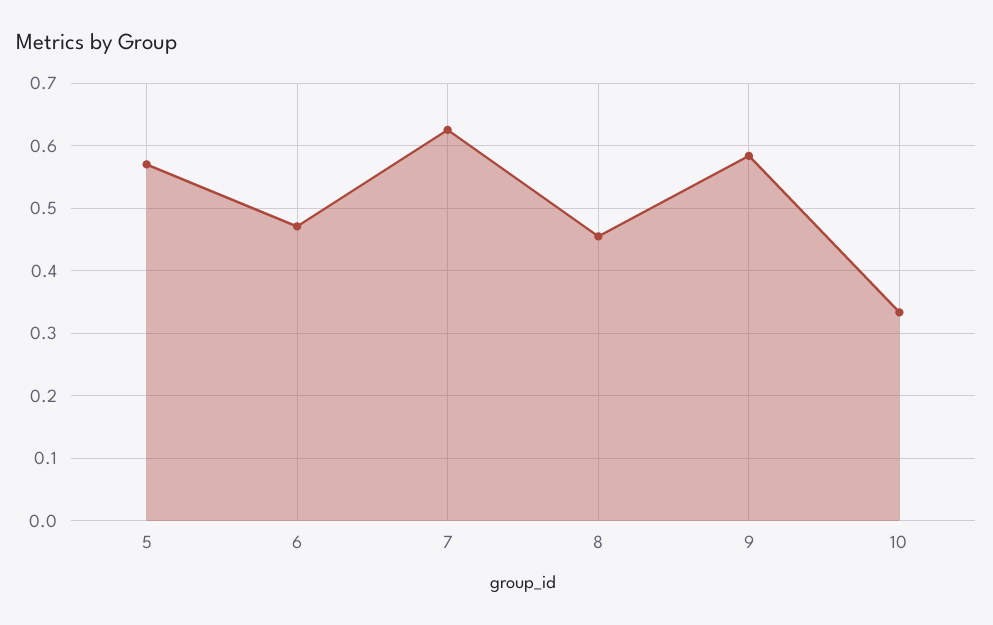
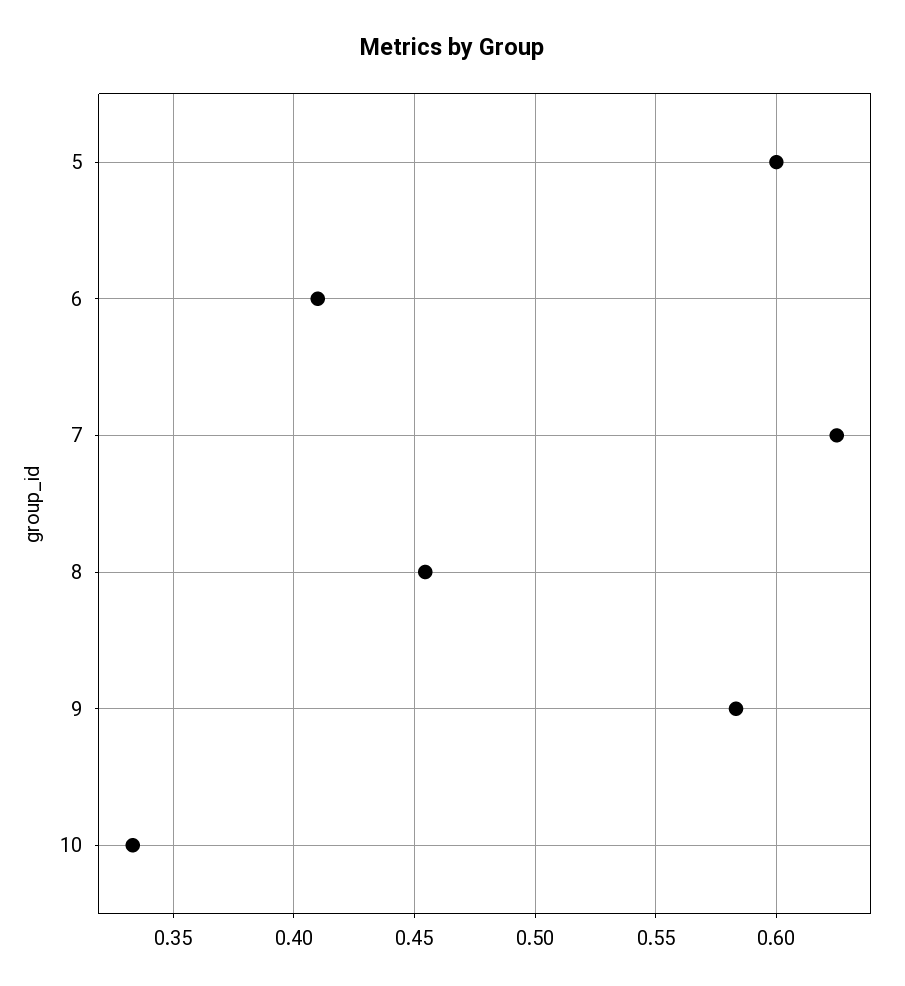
  {
-   "5": 0.57,
+   "5": 0.6,
-   "6": 0.47,
+   "6": 0.41,
    "7": 0.625,
    "8": 0.455,
    "9": 0.585,
    "10": 0.335
  }

